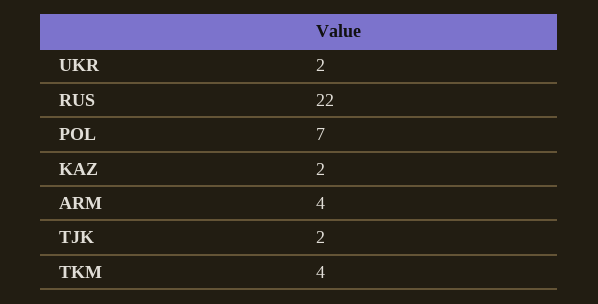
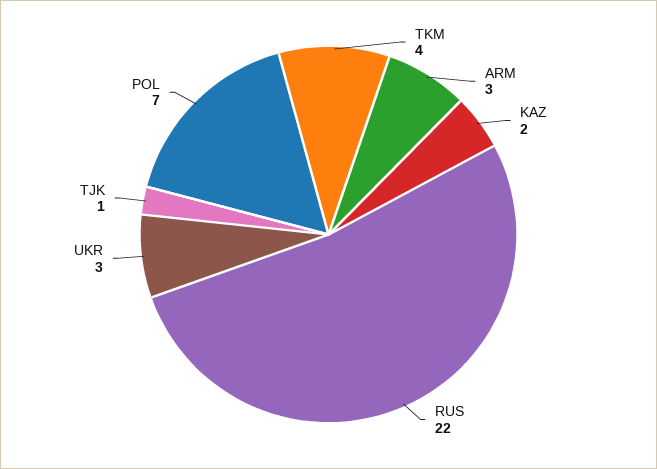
  {
-   "UKR": 2,
+   "UKR": 3,
    "RUS": 22,
    "POL": 7,
    "KAZ": 2,
-   "ARM": 4,
+   "ARM": 3,
-   "TJK": 2,
+   "TJK": 1,
    "TKM": 4
  }

